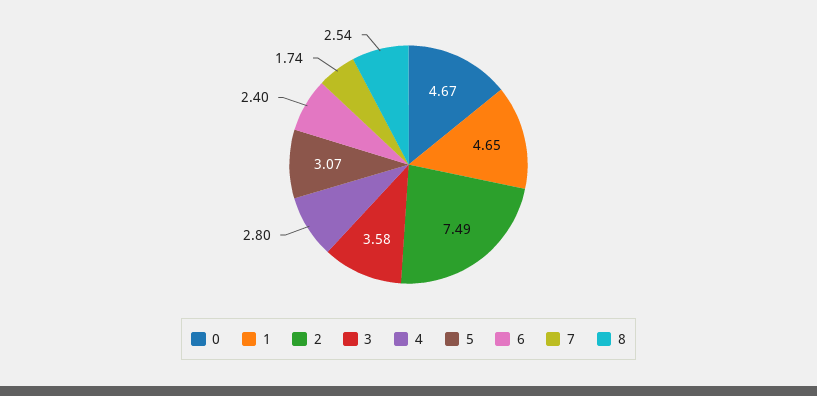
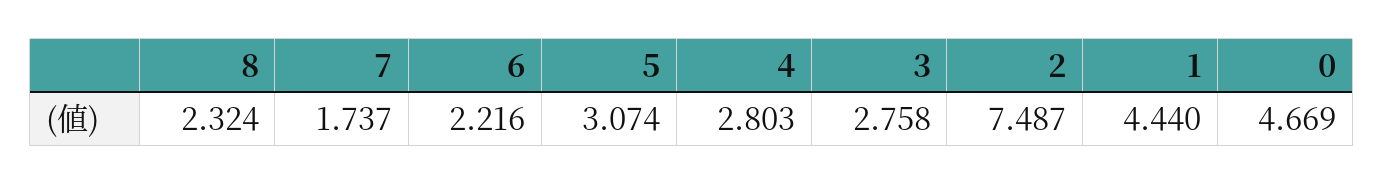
  {
    "0": 4.669,
-   "1": 4.65,
+   "1": 4.44,
    "2": 7.487,
-   "3": 3.58,
+   "3": 2.758,
    "4": 2.803,
    "5": 3.074,
-   "6": 2.4,
+   "6": 2.216,
    "7": 1.737,
-   "8": 2.54
+   "8": 2.324
  }

